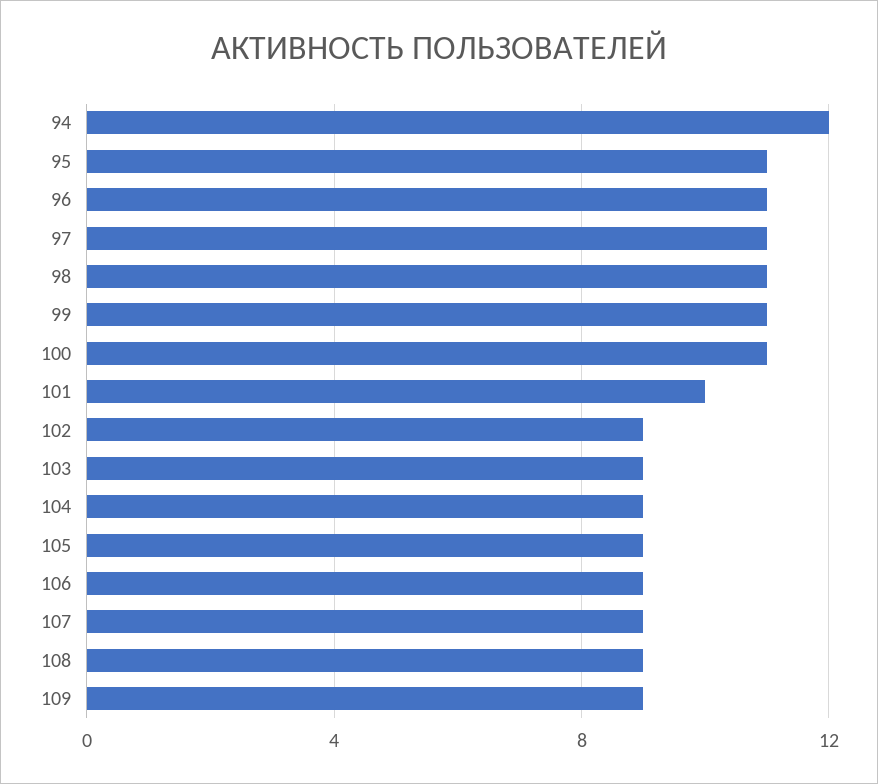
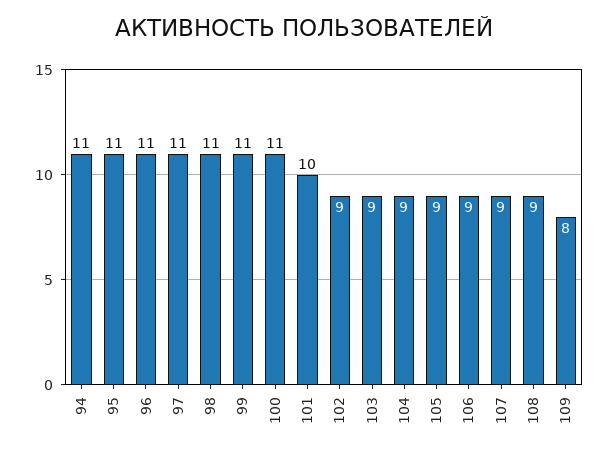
  {
-   "94": 12,
+   "94": 11,
    "95": 11,
    "96": 11,
    "97": 11,
    "98": 11,
    "99": 11,
    "100": 11,
    "101": 10,
    "102": 9,
    "103": 9,
    "104": 9,
    "105": 9,
    "106": 9,
    "107": 9,
    "108": 9,
-   "109": 9
+   "109": 8
  }

